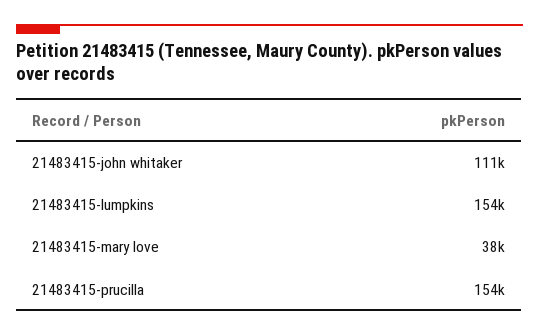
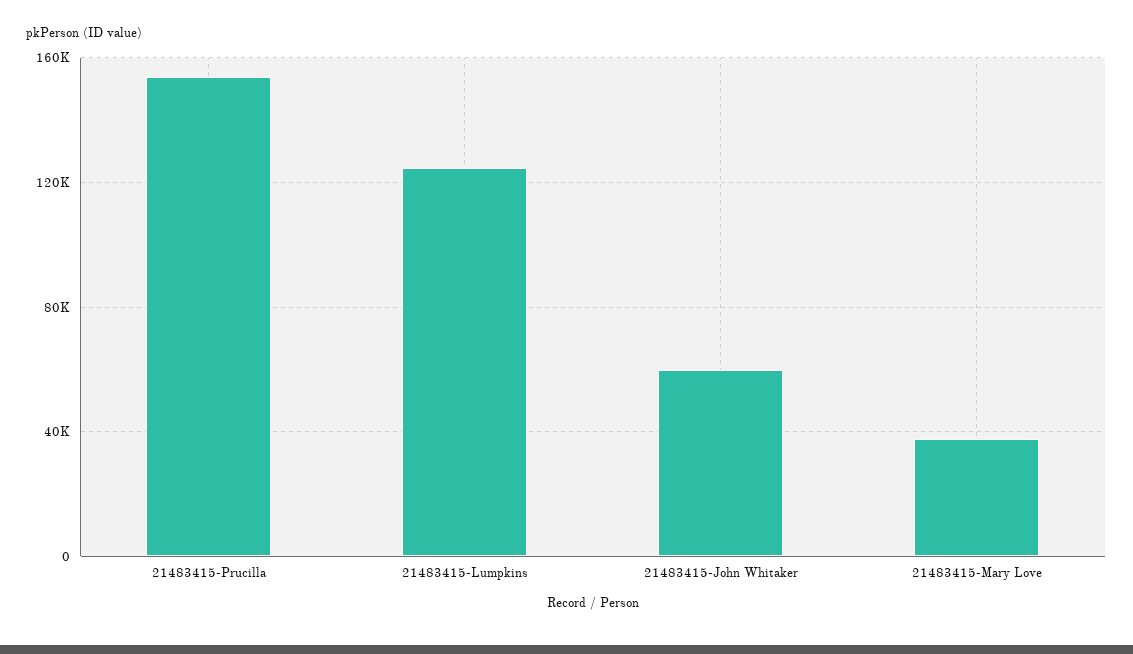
  {
-   "21483415-john whitaker": 111000,
+   "21483415-john whitaker": 60000,
-   "21483415-lumpkins": 154000,
+   "21483415-lumpkins": 125000,
    "21483415-mary love": 38000,
    "21483415-prucilla": 154000
  }

